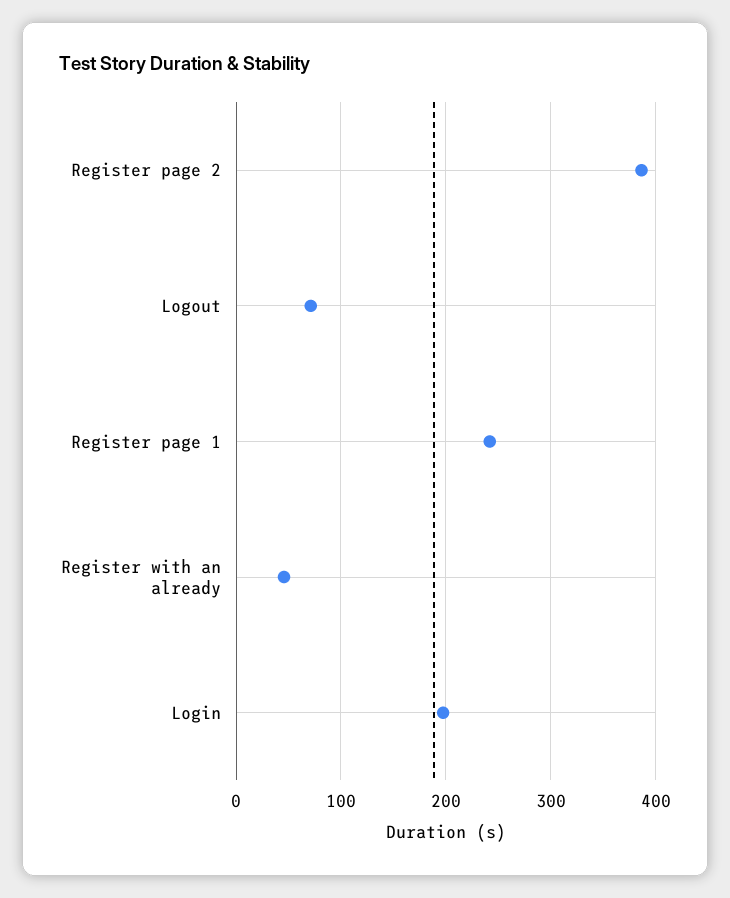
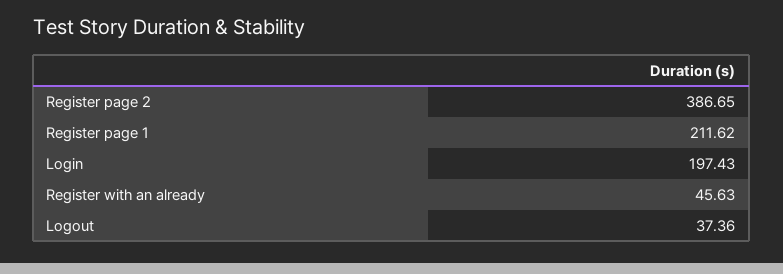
  {
    "Register page 2": 386.65,
-   "Logout": 70,
+   "Logout": 37.36,
-   "Register page 1": 240,
+   "Register page 1": 211.62,
    "Register with an already": 45.63,
    "Login": 197.43
  }

